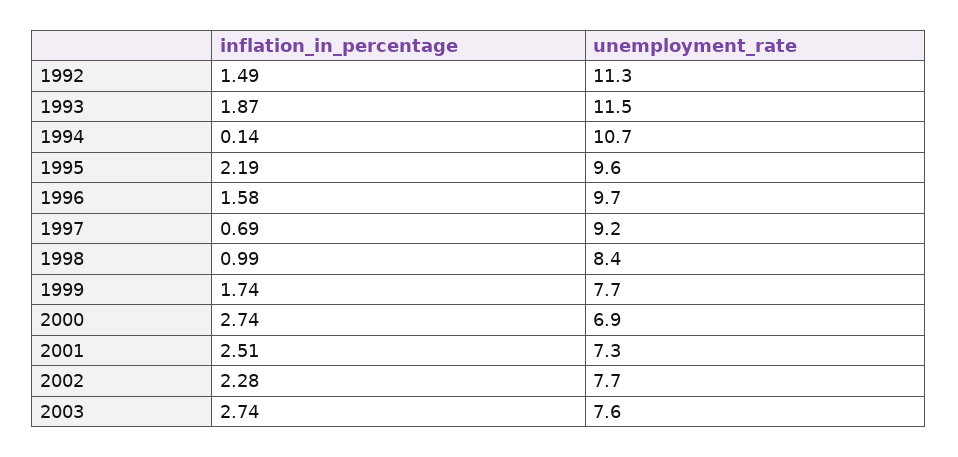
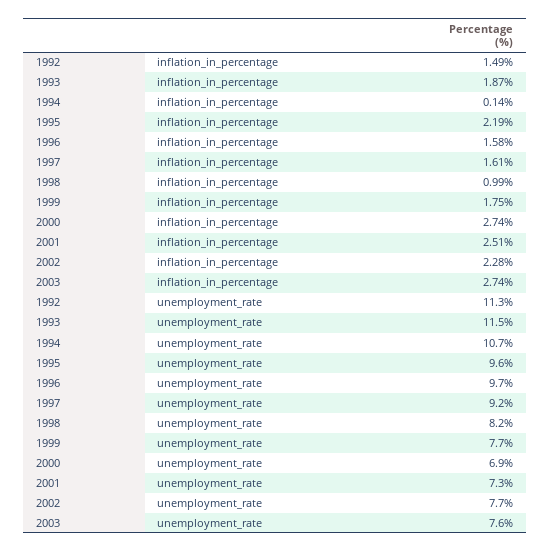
  {
    "inflation_in_percentage": {
      "1992": 1.49,
      "1993": 1.87,
      "1994": 0.14,
      "1995": 2.19,
      "1996": 1.58,
-     "1997": 0.69,
+     "1997": 1.61,
      "1998": 0.99,
-     "1999": 1.74,
+     "1999": 1.75,
      "2000": 2.74,
      "2001": 2.51,
      "2002": 2.28,
      "2003": 2.74
    },
    "unemployment_rate": {
      "1992": 11.3,
      "1993": 11.5,
      "1994": 10.7,
      "1995": 9.6,
      "1996": 9.7,
      "1997": 9.2,
-     "1998": 8.4,
+     "1998": 8.2,
      "1999": 7.7,
      "2000": 6.9,
      "2001": 7.3,
      "2002": 7.7,
      "2003": 7.6
    }
  }

